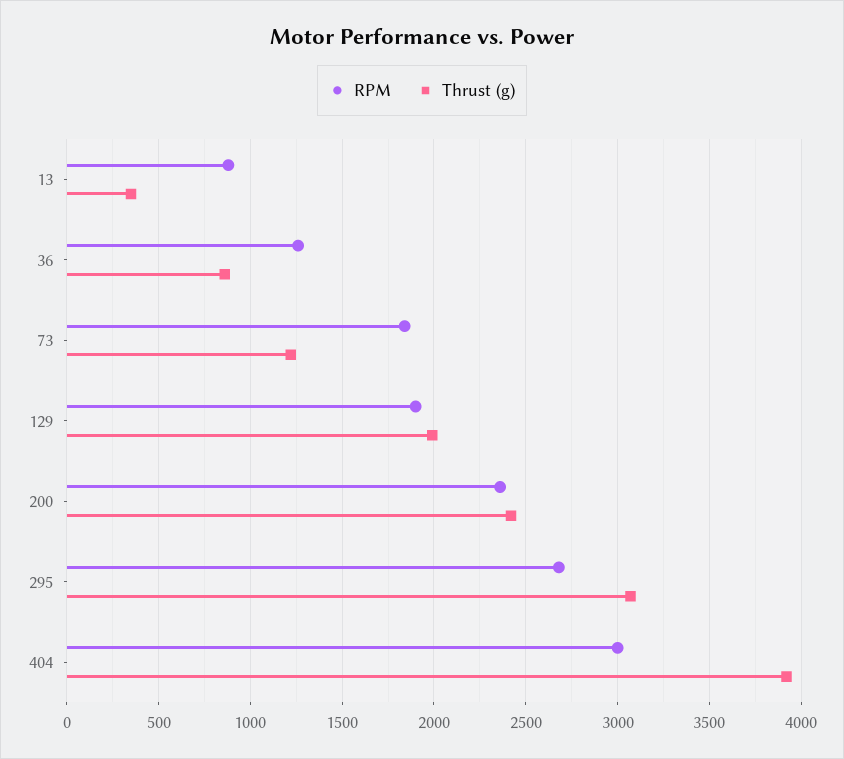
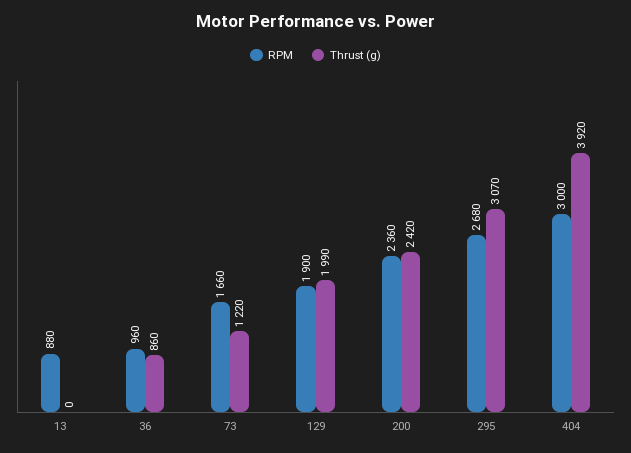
  {
    "RPM": {
      "13": 880,
-     "36": 1250,
+     "36": 960,
-     "73": 1850,
+     "73": 1660,
      "129": 1900,
      "200": 2360,
      "295": 2680,
      "404": 3000
    },
    "Thrust (g)": {
-     "13": 350,
+     "13": 0,
      "36": 860,
      "73": 1220,
      "129": 1990,
      "200": 2420,
      "295": 3070,
      "404": 3920
    }
  }

